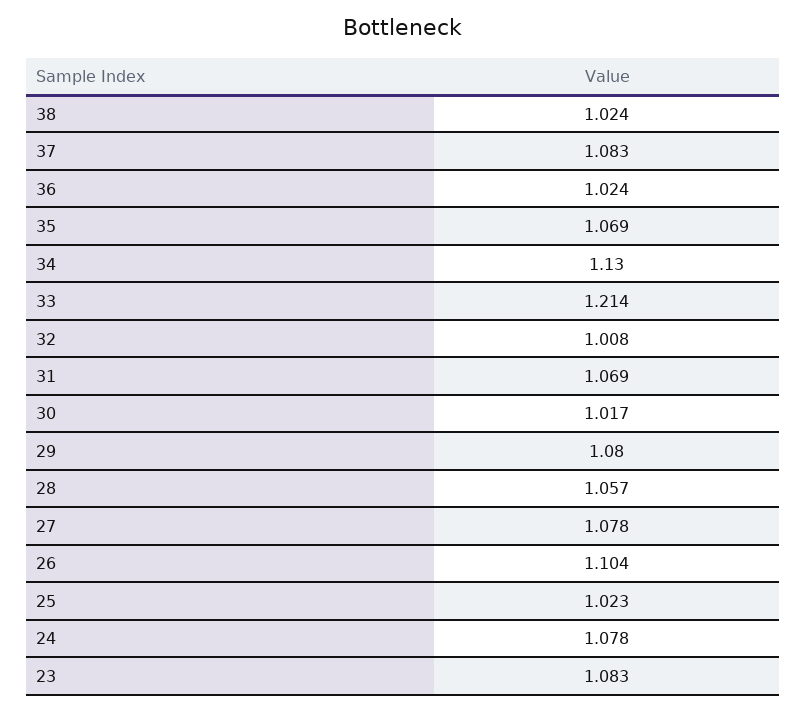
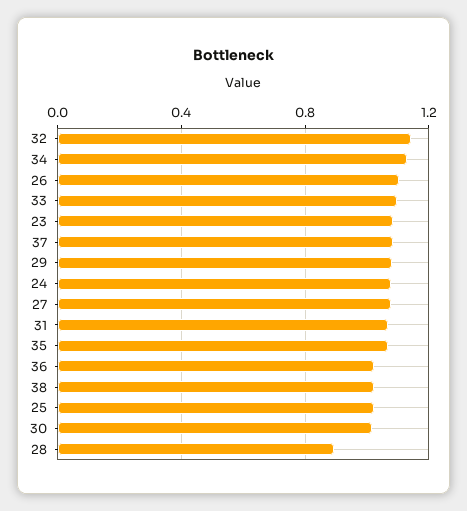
  {
    "38": 1.024,
    "37": 1.083,
    "36": 1.024,
    "35": 1.069,
    "34": 1.13,
-   "33": 1.214,
+   "33": 1.1,
-   "32": 1.008,
+   "32": 1.15,
    "31": 1.069,
    "30": 1.017,
    "29": 1.08,
-   "28": 1.057,
+   "28": 0.9,
    "27": 1.078,
    "26": 1.104,
    "25": 1.023,
    "24": 1.078,
    "23": 1.083
  }

